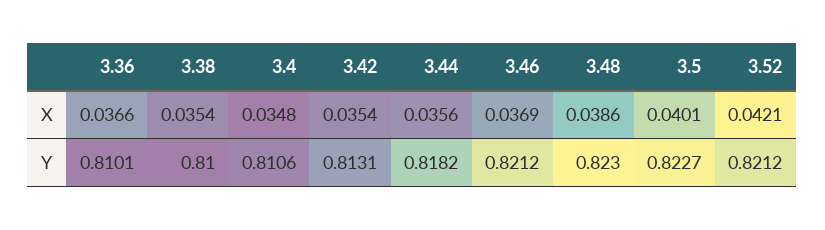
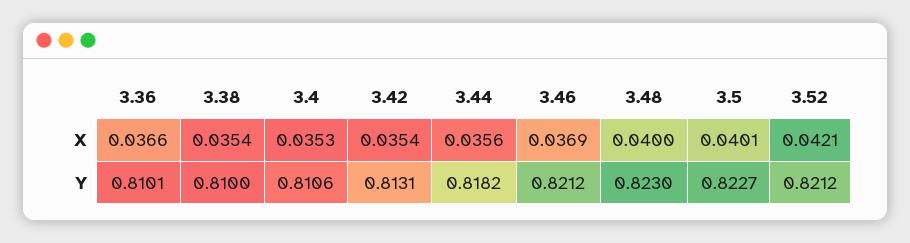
  {
    "3.36": {
      "X": 0.0366,
      "Y": 0.8101
    },
    "3.38": {
      "X": 0.0354,
      "Y": 0.81
    },
    "3.4": {
-     "X": 0.0348,
+     "X": 0.0353,
      "Y": 0.8106
    },
    "3.42": {
      "X": 0.0354,
      "Y": 0.8131
    },
    "3.44": {
      "X": 0.0356,
      "Y": 0.8182
    },
    "3.46": {
      "X": 0.0369,
      "Y": 0.8212
    },
    "3.48": {
-     "X": 0.0386,
+     "X": 0.04,
      "Y": 0.823
    },
    "3.5": {
      "X": 0.0401,
      "Y": 0.8227
    },
    "3.52": {
      "X": 0.0421,
      "Y": 0.8212
    }
  }

